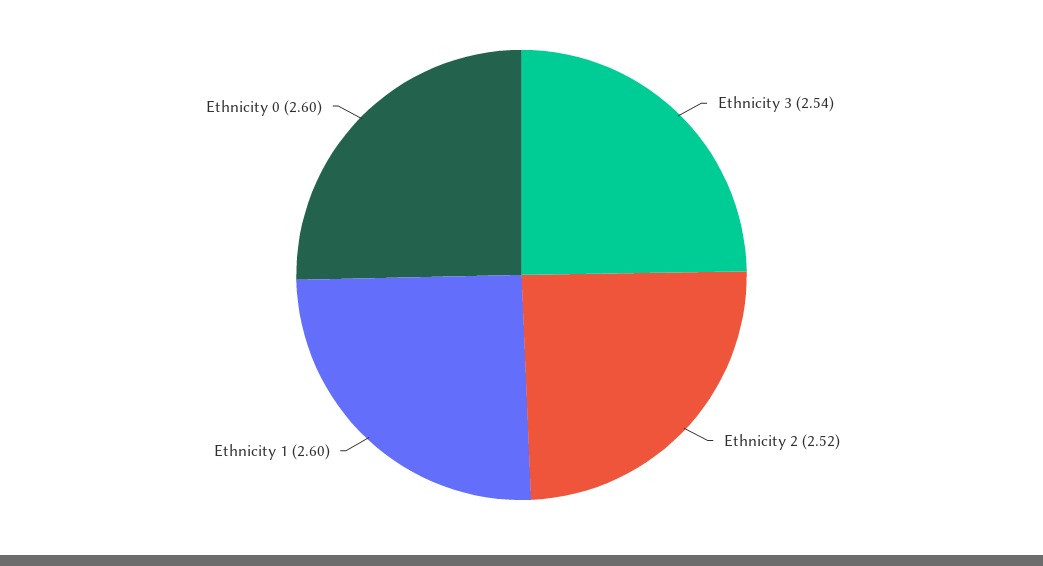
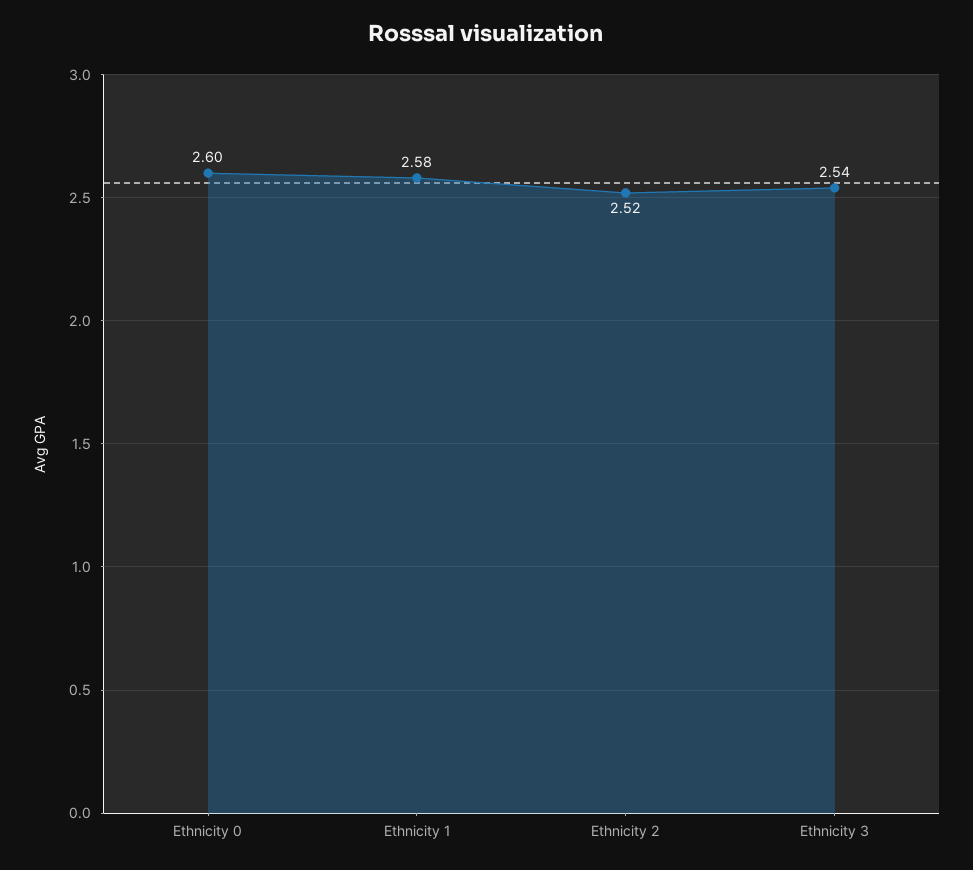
  {
    "Ethnicity 3": 2.54,
    "Ethnicity 2": 2.52,
-   "Ethnicity 1": 2.6,
+   "Ethnicity 1": 2.58,
    "Ethnicity 0": 2.6
  }

